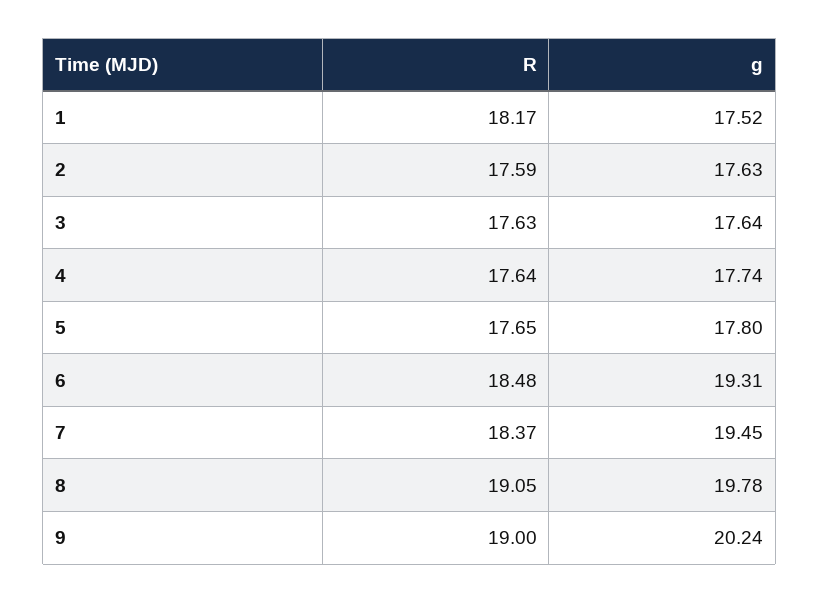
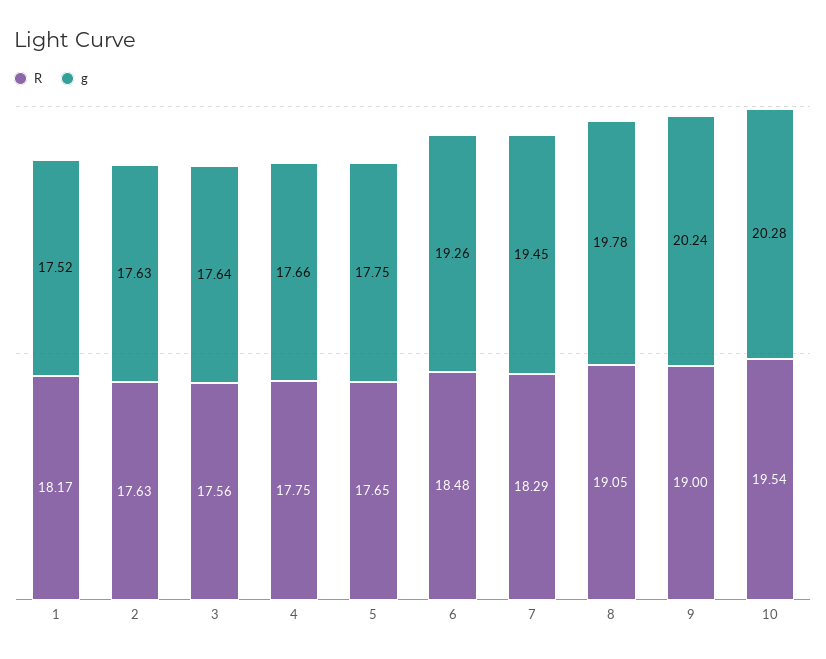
  {
    "R": {
      "1": 18.17,
-     "2": 17.59,
+     "2": 17.63,
-     "3": 17.63,
+     "3": 17.56,
-     "4": 17.64,
+     "4": 17.75,
      "5": 17.65,
      "6": 18.48,
-     "7": 18.37,
+     "7": 18.29,
      "8": 19.05,
-     "9": 19
+     "9": 19,
+     "10": 19.54
    },
    "g": {
      "1": 17.52,
      "2": 17.63,
      "3": 17.64,
-     "4": 17.74,
+     "4": 17.66,
-     "5": 17.8,
+     "5": 17.75,
-     "6": 19.31,
+     "6": 19.26,
      "7": 19.45,
      "8": 19.78,
-     "9": 20.24
+     "9": 20.24,
+     "10": 20.28
    }
  }

